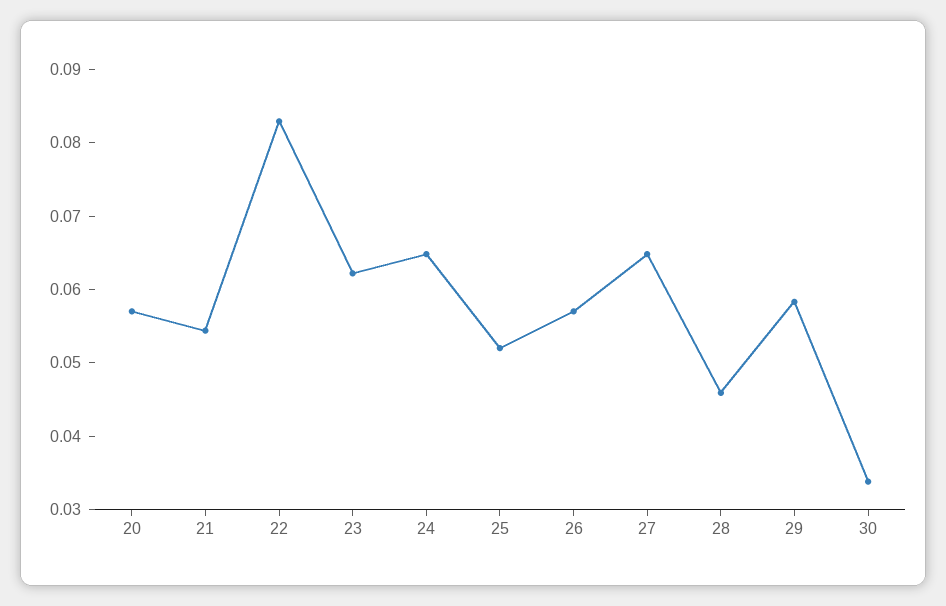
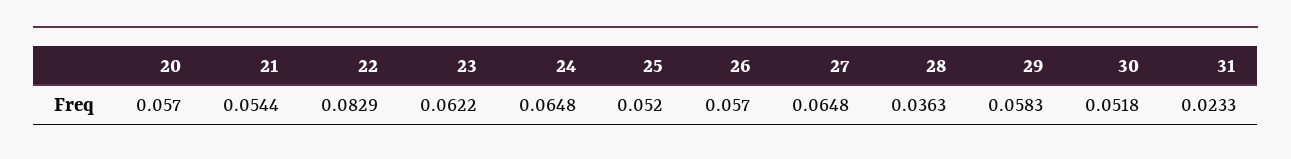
  {
    "20": 0.057,
    "21": 0.0544,
    "22": 0.0829,
    "23": 0.0622,
    "24": 0.0648,
    "25": 0.052,
    "26": 0.057,
    "27": 0.0648,
-   "28": 0.046,
+   "28": 0.0363,
    "29": 0.0583,
-   "30": 0.034
+   "30": 0.0518,
+   "31": 0.0233
  }

